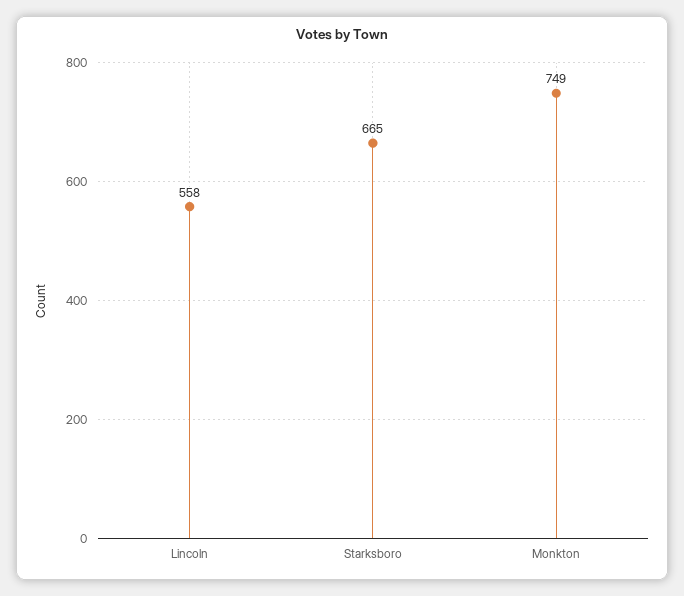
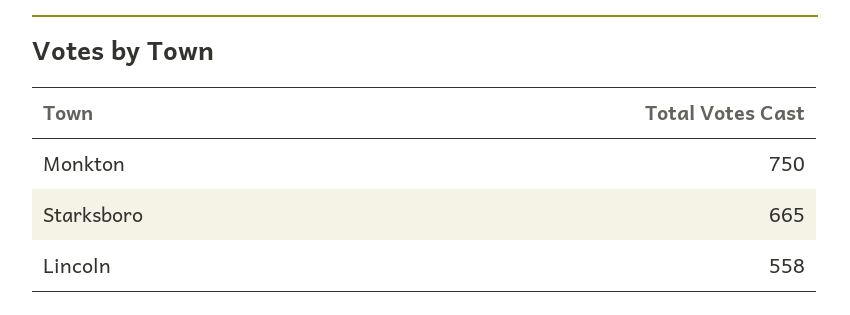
  {
    "Lincoln": 558,
    "Starksboro": 665,
-   "Monkton": 749
+   "Monkton": 750
  }

